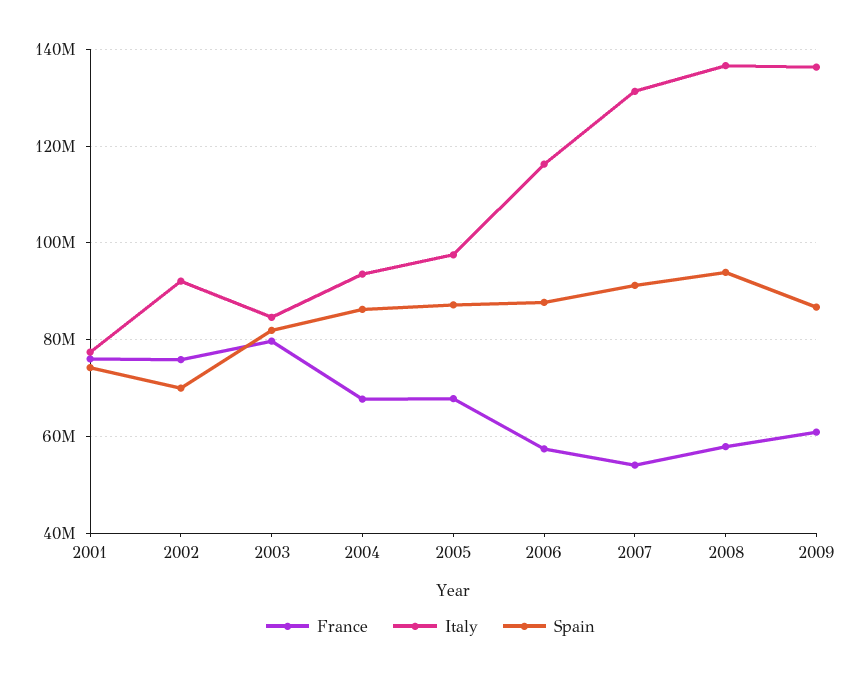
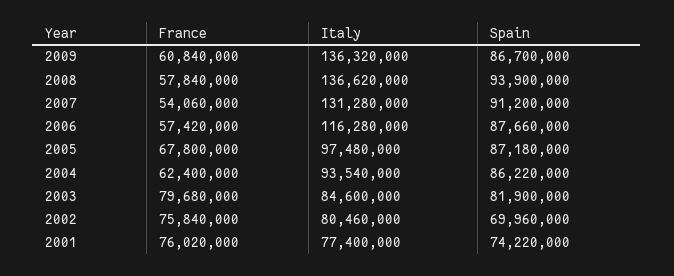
  {
    "France": {
      "2001": 76020000,
      "2002": 75840000,
      "2003": 79680000,
-     "2004": 68000000,
+     "2004": 62400000,
      "2005": 67800000,
      "2006": 57420000,
      "2007": 54060000,
      "2008": 57840000,
      "2009": 60840000
    },
    "Italy": {
      "2001": 77400000,
-     "2002": 92000000,
+     "2002": 80460000,
      "2003": 84600000,
      "2004": 93540000,
      "2005": 97480000,
      "2006": 116280000,
      "2007": 131280000,
      "2008": 136620000,
      "2009": 136320000
    },
    "Spain": {
      "2001": 74220000,
      "2002": 69960000,
      "2003": 81900000,
      "2004": 86220000,
      "2005": 87180000,
      "2006": 87660000,
      "2007": 91200000,
      "2008": 93900000,
      "2009": 86700000
    }
  }

